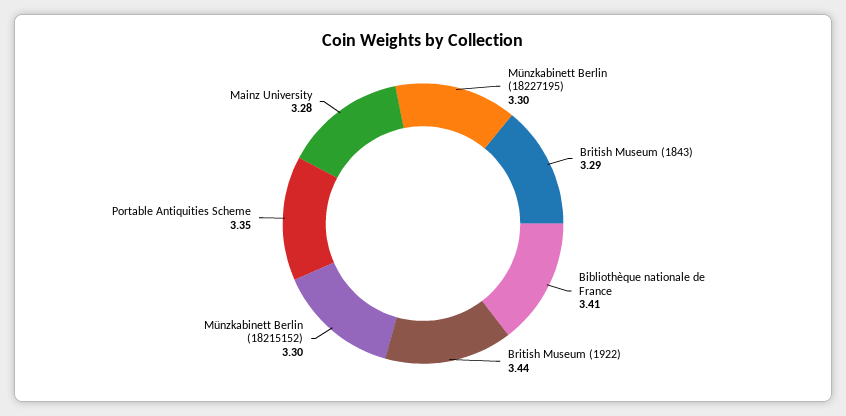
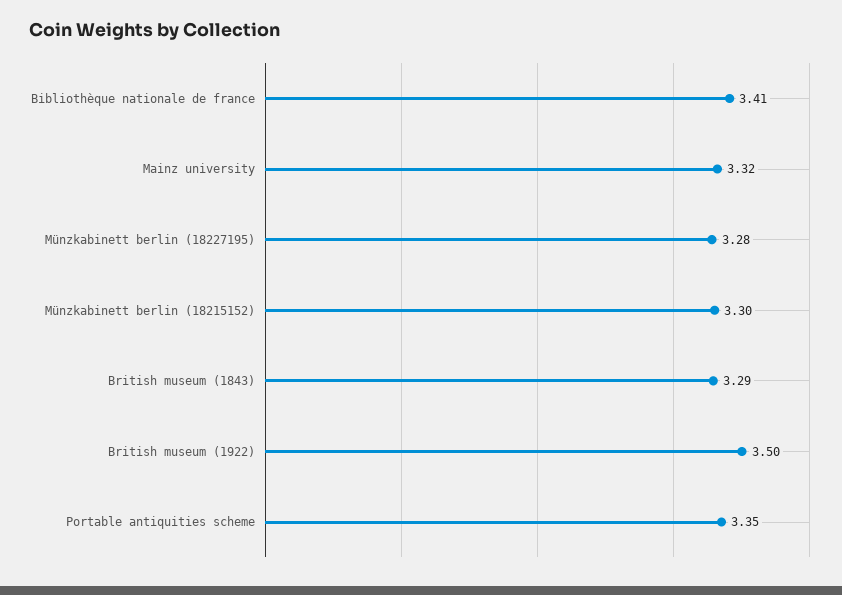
  {
-   "Münzkabinett Berlin (18227195)": 3.3,
+   "Münzkabinett Berlin (18227195)": 3.28,
    "British Museum (1843)": 3.29,
    "Bibliothèque nationale de France": 3.41,
-   "British Museum (1922)": 3.44,
+   "British Museum (1922)": 3.5,
    "Münzkabinett Berlin (18215152)": 3.3,
    "Portable Antiquities Scheme": 3.35,
-   "Mainz University": 3.28
+   "Mainz University": 3.32
  }

